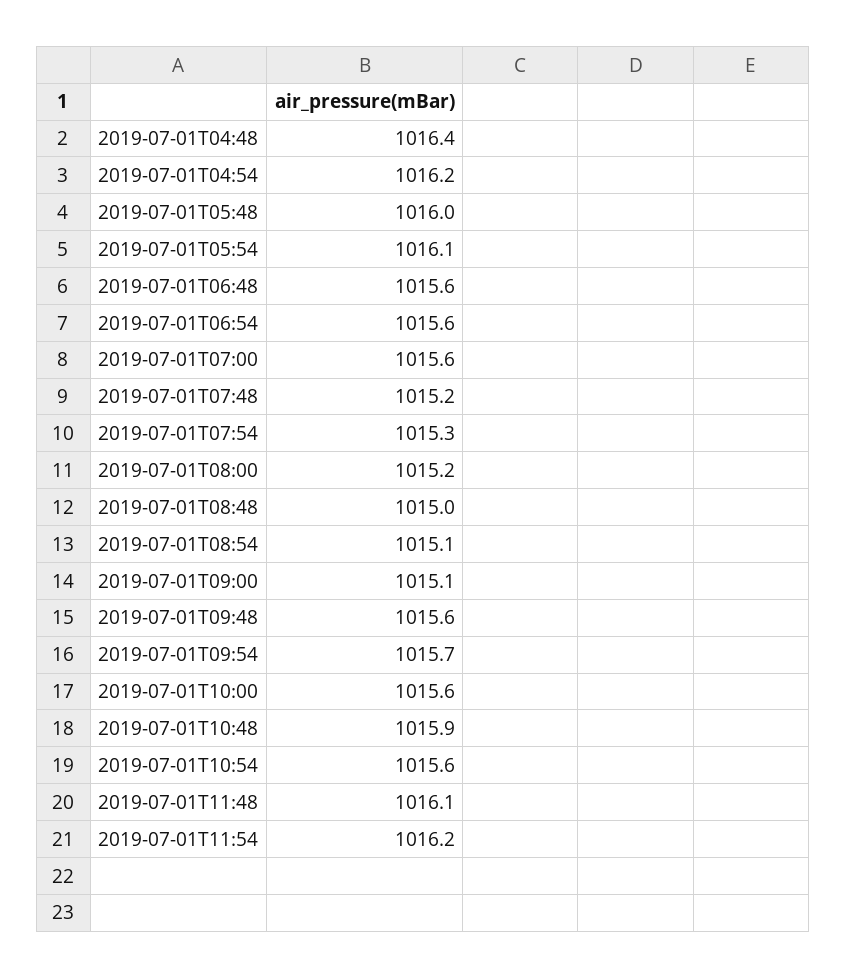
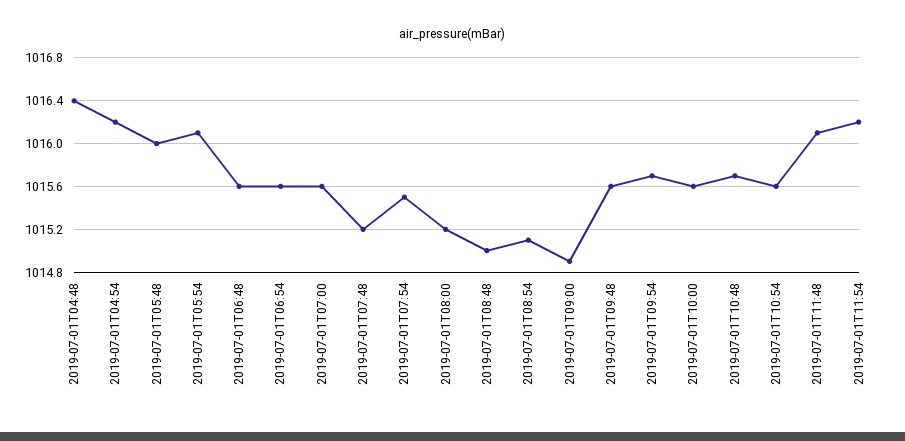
  {
    "2019-07-01T04:48": 1016.4,
    "2019-07-01T04:54": 1016.2,
    "2019-07-01T05:48": 1016,
    "2019-07-01T05:54": 1016.1,
    "2019-07-01T06:48": 1015.6,
    "2019-07-01T06:54": 1015.6,
    "2019-07-01T07:00": 1015.6,
    "2019-07-01T07:48": 1015.2,
-   "2019-07-01T07:54": 1015.3,
+   "2019-07-01T07:54": 1015.5,
    "2019-07-01T08:00": 1015.2,
    "2019-07-01T08:48": 1015,
    "2019-07-01T08:54": 1015.1,
-   "2019-07-01T09:00": 1015.1,
+   "2019-07-01T09:00": 1014.9,
    "2019-07-01T09:48": 1015.6,
    "2019-07-01T09:54": 1015.7,
    "2019-07-01T10:00": 1015.6,
-   "2019-07-01T10:48": 1015.9,
+   "2019-07-01T10:48": 1015.7,
    "2019-07-01T10:54": 1015.6,
    "2019-07-01T11:48": 1016.1,
    "2019-07-01T11:54": 1016.2
  }

